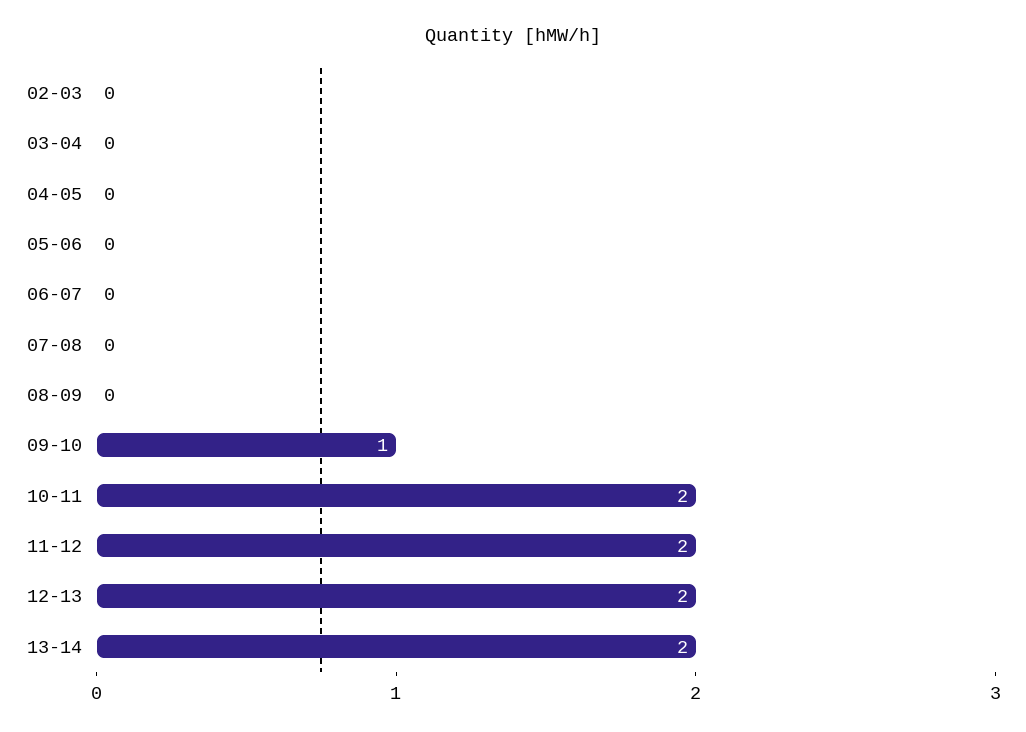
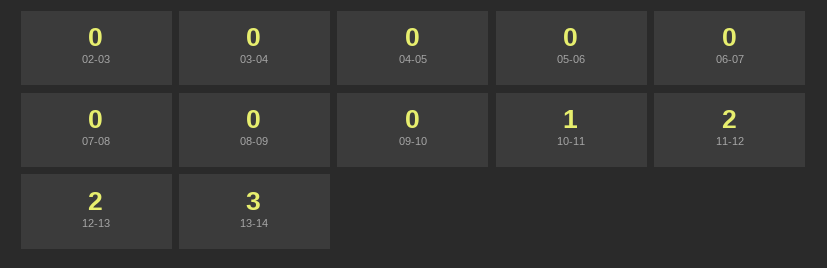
  {
    "02-03": 0,
    "03-04": 0,
    "04-05": 0,
    "05-06": 0,
    "06-07": 0,
    "07-08": 0,
    "08-09": 0,
-   "09-10": 1,
+   "09-10": 0,
-   "10-11": 2,
+   "10-11": 1,
    "11-12": 2,
    "12-13": 2,
-   "13-14": 2
+   "13-14": 3
  }

